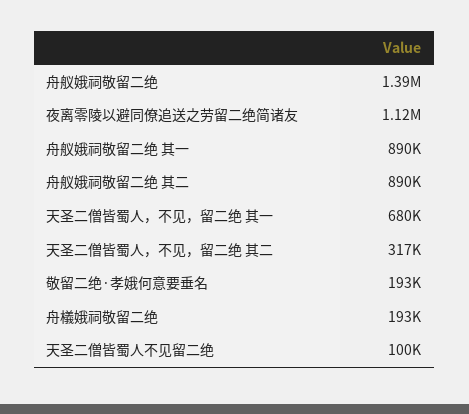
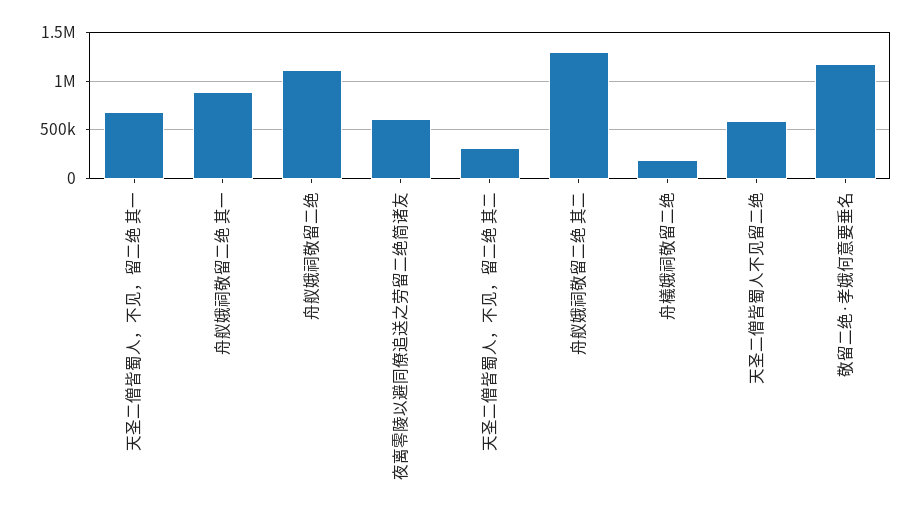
  {
-   "舟舣娥祠敬留二绝": 1390000,
+   "舟舣娥祠敬留二绝": 1100000,
-   "夜离零陵以避同僚追送之劳留二绝简诸友": 1120000,
+   "夜离零陵以避同僚追送之劳留二绝简诸友": 600000,
    "舟舣娥祠敬留二绝 其一": 890000,
-   "舟舣娥祠敬留二绝 其二": 890000,
+   "舟舣娥祠敬留二绝 其二": 1300000,
    "天圣二僧皆蜀人，不见，留二绝 其一": 680000,
    "天圣二僧皆蜀人，不见，留二绝 其二": 317000,
-   "敬留二绝·孝娥何意要垂名": 193000,
+   "敬留二绝·孝娥何意要垂名": 1200000,
    "舟檥娥祠敬留二绝": 193000,
-   "天圣二僧皆蜀人不见留二绝": 100000
+   "天圣二僧皆蜀人不见留二绝": 600000
  }

